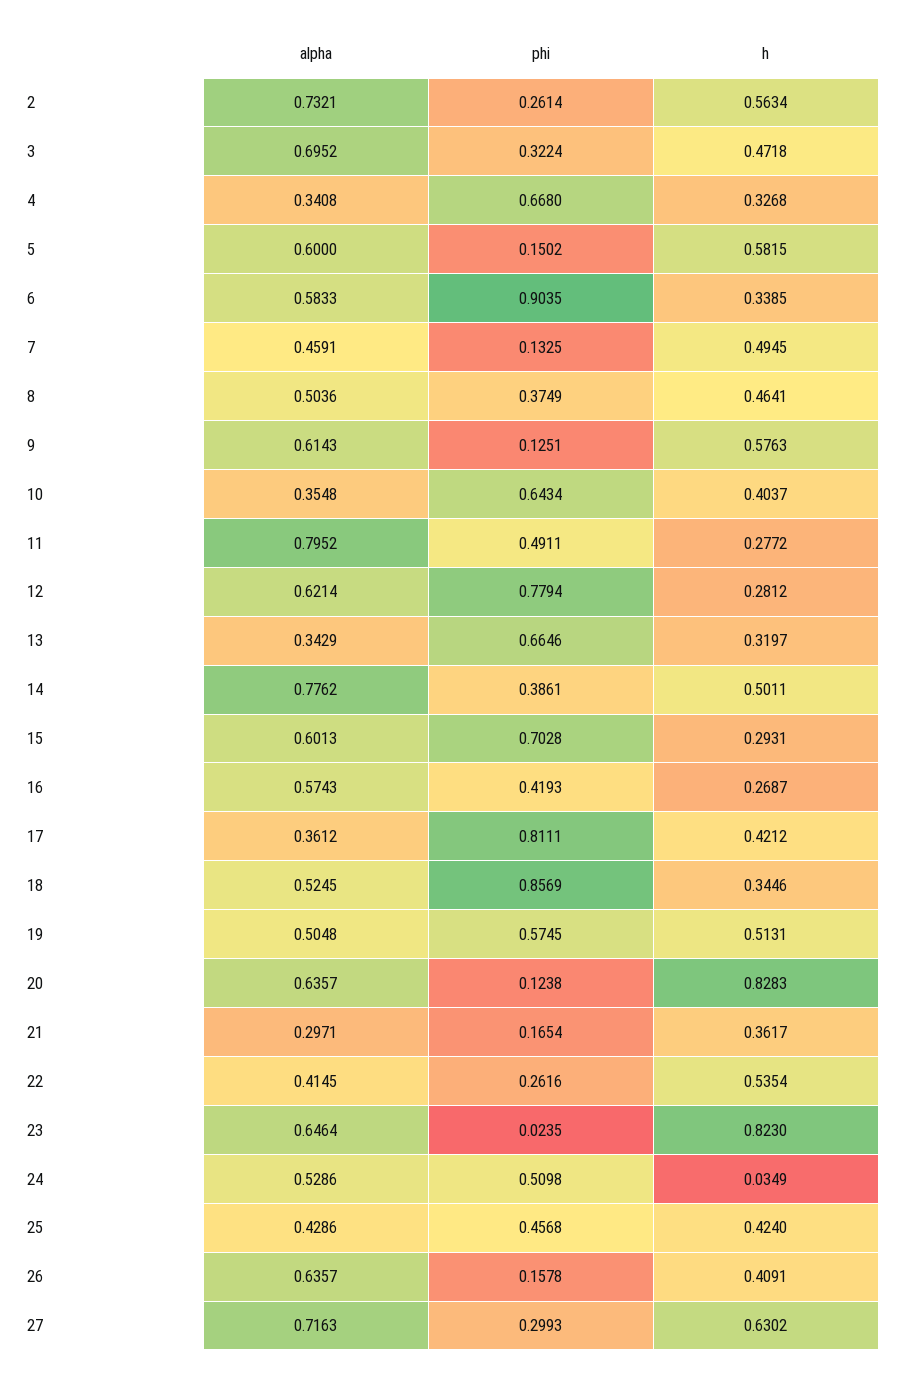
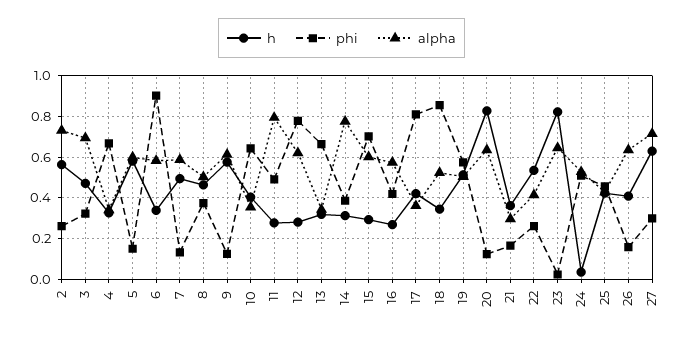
  {
    "alpha": {
      "2": 0.7321,
      "3": 0.6952,
      "4": 0.3408,
      "5": 0.6,
      "6": 0.5833,
-     "7": 0.4591,
+     "7": 0.6,
      "8": 0.5036,
      "9": 0.6143,
      "10": 0.3548,
      "11": 0.7952,
      "12": 0.6214,
      "13": 0.3429,
      "14": 0.7762,
      "15": 0.6013,
      "16": 0.5743,
      "17": 0.3612,
      "18": 0.5245,
      "19": 0.5048,
      "20": 0.6357,
      "21": 0.2971,
      "22": 0.4145,
      "23": 0.6464,
      "24": 0.5286,
      "25": 0.4286,
      "26": 0.6357,
      "27": 0.7163
    },
    "phi": {
      "2": 0.2614,
      "3": 0.3224,
      "4": 0.668,
      "5": 0.1502,
      "6": 0.9035,
      "7": 0.1325,
      "8": 0.3749,
      "9": 0.1251,
      "10": 0.6434,
      "11": 0.4911,
      "12": 0.7794,
      "13": 0.6646,
      "14": 0.3861,
      "15": 0.7028,
      "16": 0.4193,
      "17": 0.8111,
      "18": 0.8569,
      "19": 0.5745,
      "20": 0.1238,
      "21": 0.1654,
      "22": 0.2616,
      "23": 0.0235,
      "24": 0.5098,
      "25": 0.4568,
      "26": 0.1578,
      "27": 0.2993
    },
    "h": {
      "2": 0.5634,
      "3": 0.4718,
      "4": 0.3268,
      "5": 0.5815,
      "6": 0.3385,
      "7": 0.4945,
      "8": 0.4641,
      "9": 0.5763,
      "10": 0.4037,
      "11": 0.2772,
      "12": 0.2812,
      "13": 0.3197,
-     "14": 0.5011,
+     "14": 0.3,
      "15": 0.2931,
      "16": 0.2687,
      "17": 0.4212,
      "18": 0.3446,
      "19": 0.5131,
      "20": 0.8283,
      "21": 0.3617,
      "22": 0.5354,
      "23": 0.823,
      "24": 0.0349,
      "25": 0.424,
      "26": 0.4091,
      "27": 0.6302
    }
  }

